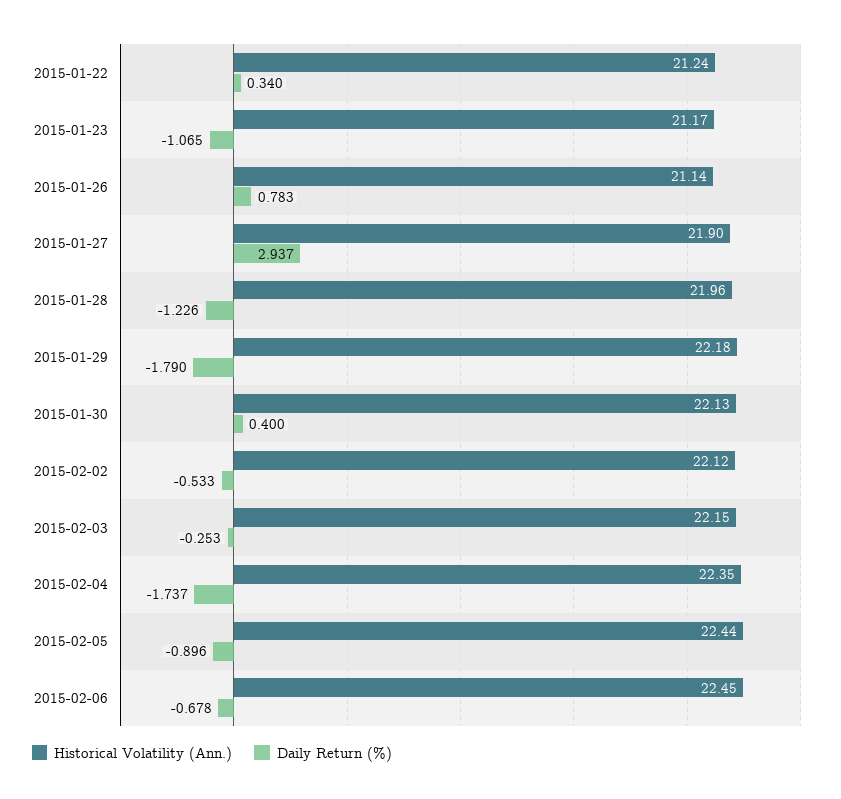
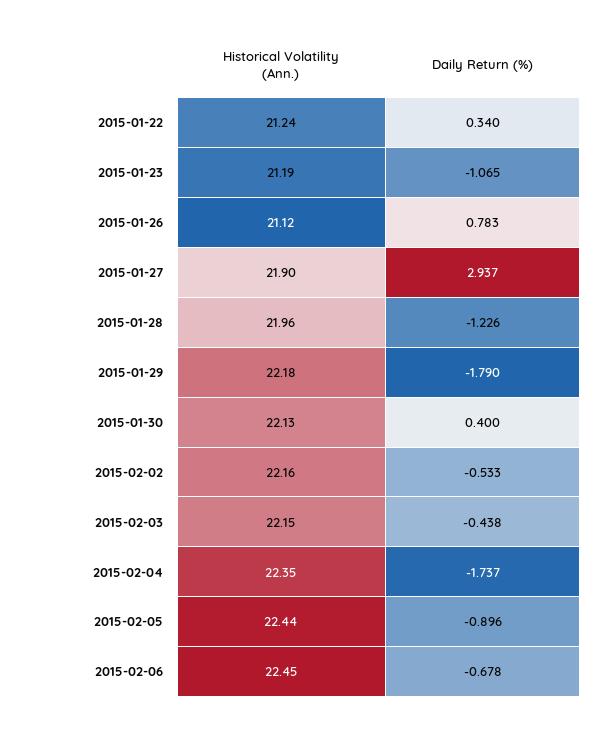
  {
    "Historical Volatility (Ann.)": {
      "2015-01-22": 21.24,
-     "2015-01-23": 21.17,
+     "2015-01-23": 21.19,
-     "2015-01-26": 21.14,
+     "2015-01-26": 21.12,
      "2015-01-27": 21.9,
      "2015-01-28": 21.96,
      "2015-01-29": 22.18,
      "2015-01-30": 22.13,
-     "2015-02-02": 22.12,
+     "2015-02-02": 22.16,
      "2015-02-03": 22.15,
      "2015-02-04": 22.35,
      "2015-02-05": 22.44,
      "2015-02-06": 22.45
    },
    "Daily Return (%)": {
      "2015-01-22": 0.34,
      "2015-01-23": -1.065,
      "2015-01-26": 0.783,
      "2015-01-27": 2.937,
      "2015-01-28": -1.226,
      "2015-01-29": -1.79,
      "2015-01-30": 0.4,
      "2015-02-02": -0.533,
-     "2015-02-03": -0.253,
+     "2015-02-03": -0.438,
      "2015-02-04": -1.737,
      "2015-02-05": -0.896,
      "2015-02-06": -0.678
    }
  }

